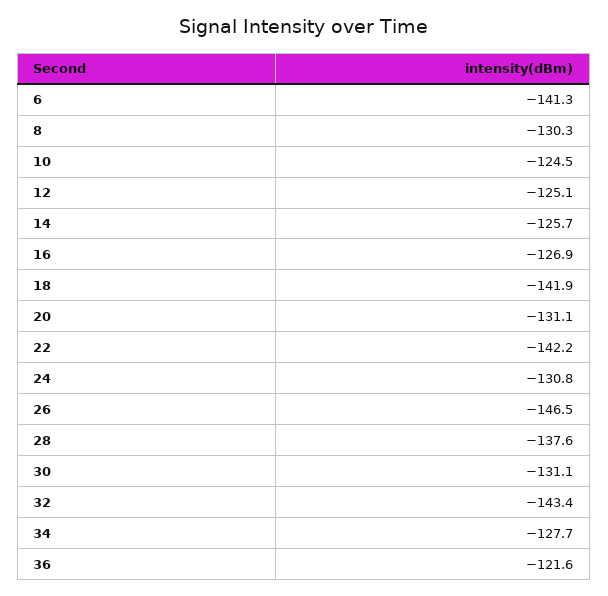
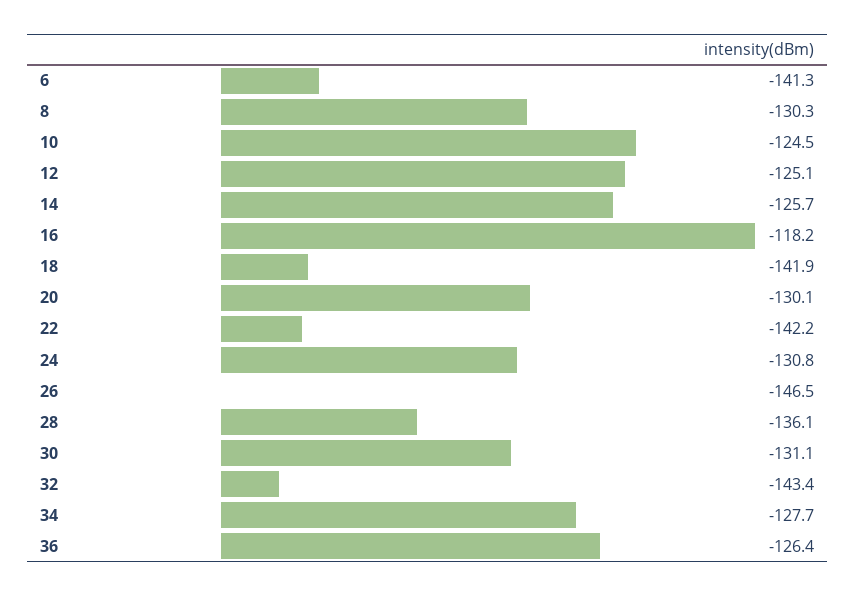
  {
    "6": -141.3,
    "8": -130.3,
    "10": -124.5,
    "12": -125.1,
    "14": -125.7,
-   "16": -126.9,
+   "16": -118.2,
    "18": -141.9,
-   "20": -131.1,
+   "20": -130.1,
    "22": -142.2,
    "24": -130.8,
    "26": -146.5,
-   "28": -137.6,
+   "28": -136.1,
    "30": -131.1,
    "32": -143.4,
    "34": -127.7,
-   "36": -121.6
+   "36": -126.4
  }

